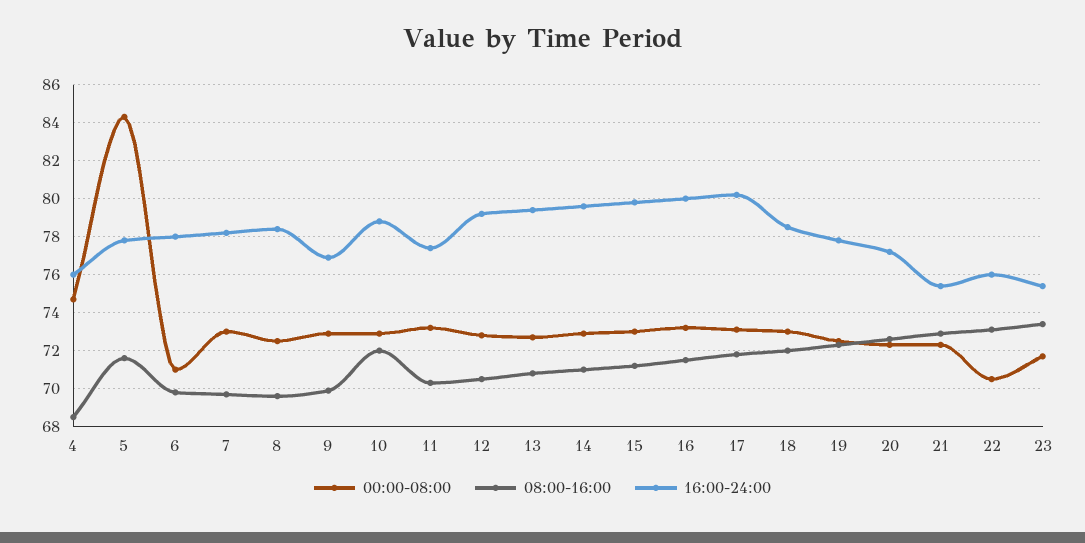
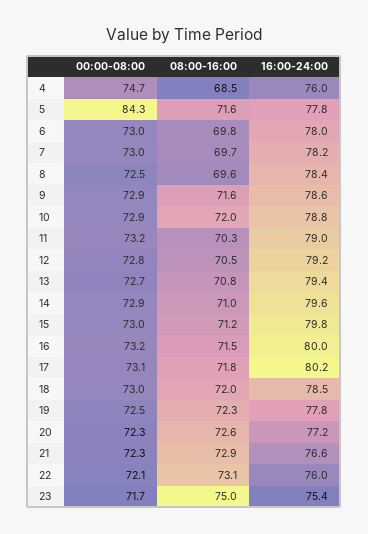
  {
    "00:00-08:00": {
      "4": 74.7,
      "5": 84.3,
-     "6": 71,
+     "6": 73,
      "7": 73,
      "8": 72.5,
      "9": 72.9,
      "10": 72.9,
      "11": 73.2,
      "12": 72.8,
      "13": 72.7,
      "14": 72.9,
      "15": 73,
      "16": 73.2,
      "17": 73.1,
      "18": 73,
      "19": 72.5,
      "20": 72.3,
      "21": 72.3,
-     "22": 70.5,
+     "22": 72.1,
      "23": 71.7
    },
    "08:00-16:00": {
      "4": 68.5,
      "5": 71.6,
      "6": 69.8,
      "7": 69.7,
      "8": 69.6,
-     "9": 70,
+     "9": 71.6,
      "10": 72,
      "11": 70.3,
      "12": 70.5,
      "13": 70.8,
      "14": 71,
      "15": 71.2,
      "16": 71.5,
      "17": 71.8,
      "18": 72,
      "19": 72.3,
      "20": 72.6,
      "21": 72.9,
      "22": 73.1,
-     "23": 73.5
+     "23": 75
    },
    "16:00-24:00": {
      "4": 76,
      "5": 77.8,
      "6": 78,
      "7": 78.2,
      "8": 78.4,
-     "9": 77,
+     "9": 78.6,
      "10": 78.8,
-     "11": 77.5,
+     "11": 79,
      "12": 79.2,
      "13": 79.4,
      "14": 79.6,
      "15": 79.8,
      "16": 80,
      "17": 80.2,
      "18": 78.5,
      "19": 77.8,
      "20": 77.2,
-     "21": 75.5,
+     "21": 76.6,
      "22": 76,
      "23": 75.4
    }
  }

